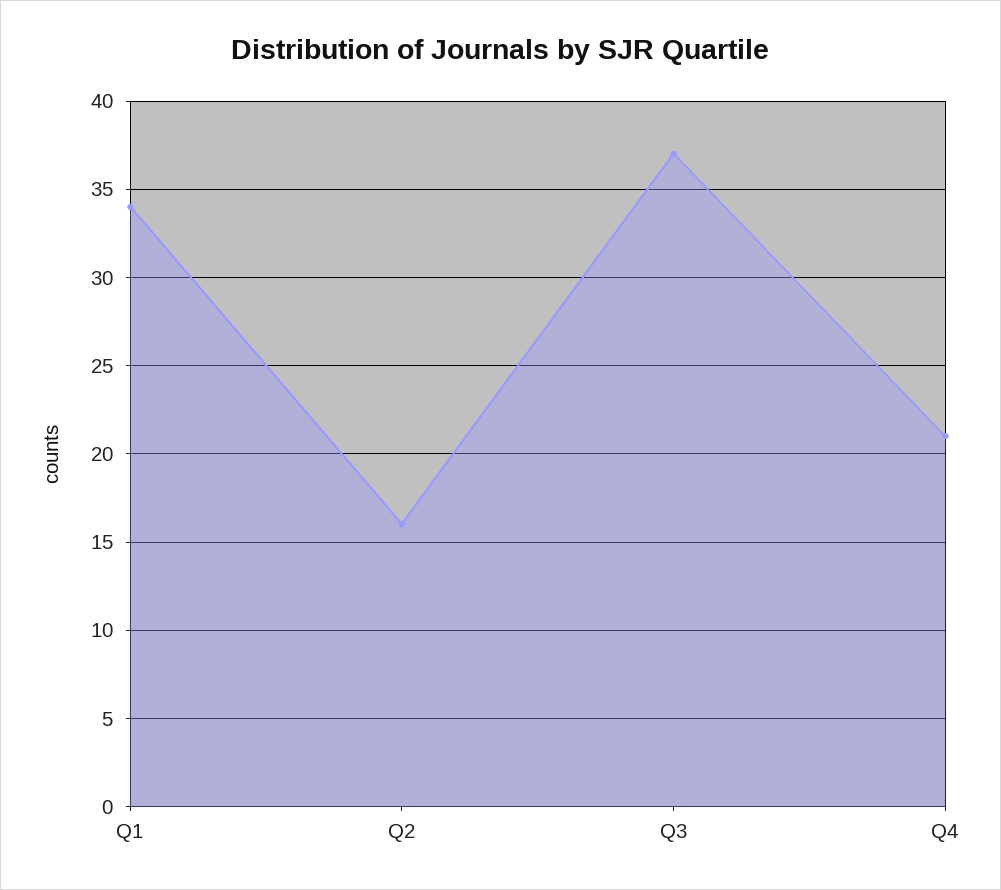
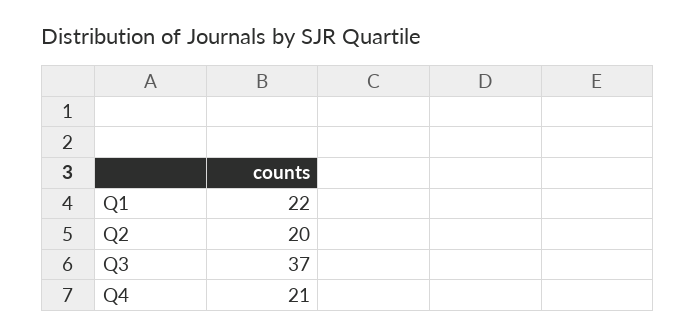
  {
-   "Q1": 34,
+   "Q1": 22,
-   "Q2": 16,
+   "Q2": 20,
    "Q3": 37,
    "Q4": 21
  }

